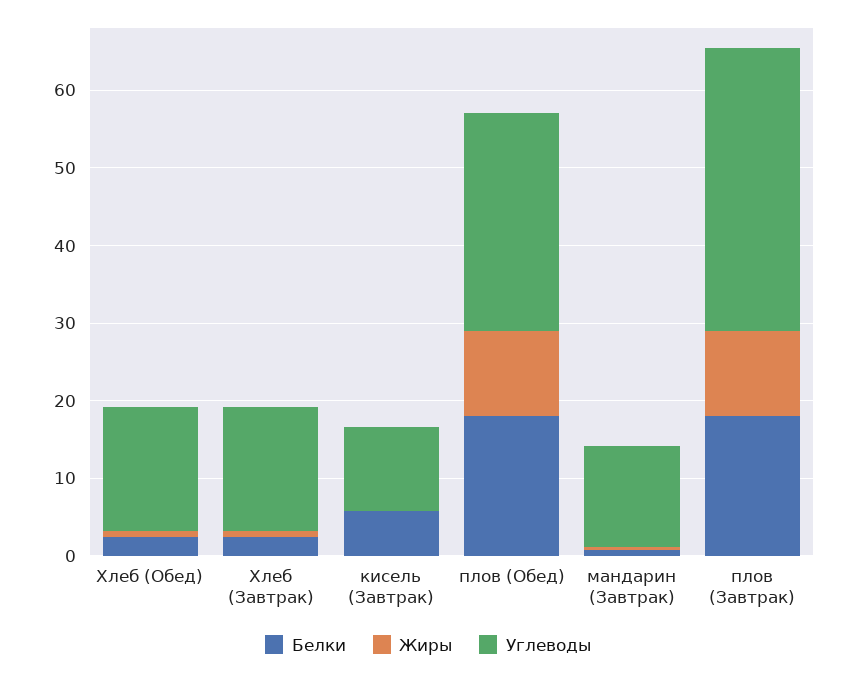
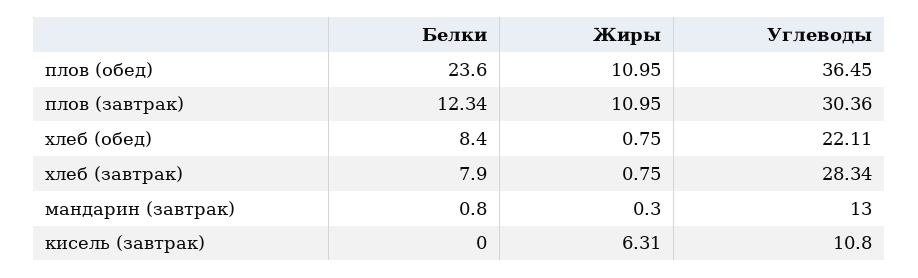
  {
    "Белки": {
-     "Хлеб (Обед)": 2,
+     "Хлеб (Обед)": 8.4,
-     "Хлеб (Завтрак)": 2,
+     "Хлеб (Завтрак)": 7.9,
-     "кисель (Завтрак)": 6,
+     "кисель (Завтрак)": 0,
-     "плов (Обед)": 18,
+     "плов (Обед)": 23.6,
      "мандарин (Завтрак)": 0.8,
-     "плов (Завтрак)": 18
+     "плов (Завтрак)": 12.34
    },
    "Жиры": {
      "Хлеб (Обед)": 0.75,
      "Хлеб (Завтрак)": 0.75,
-     "кисель (Завтрак)": 0,
+     "кисель (Завтрак)": 6.31,
      "плов (Обед)": 10.95,
      "мандарин (Завтрак)": 0.3,
      "плов (Завтрак)": 10.95
    },
    "Углеводы": {
-     "Хлеб (Обед)": 16,
+     "Хлеб (Обед)": 22.11,
-     "Хлеб (Завтрак)": 16,
+     "Хлеб (Завтрак)": 28.34,
      "кисель (Завтрак)": 10.8,
-     "плов (Обед)": 28,
+     "плов (Обед)": 36.45,
      "мандарин (Завтрак)": 13,
-     "плов (Завтрак)": 36
+     "плов (Завтрак)": 30.36
    }
  }

